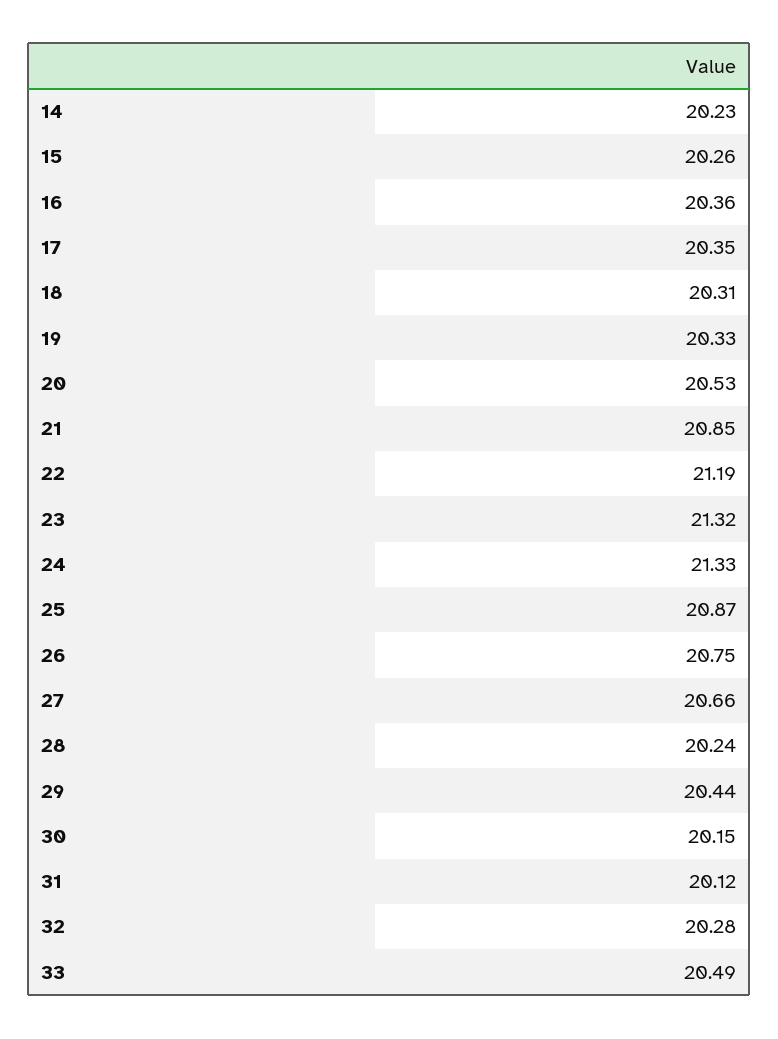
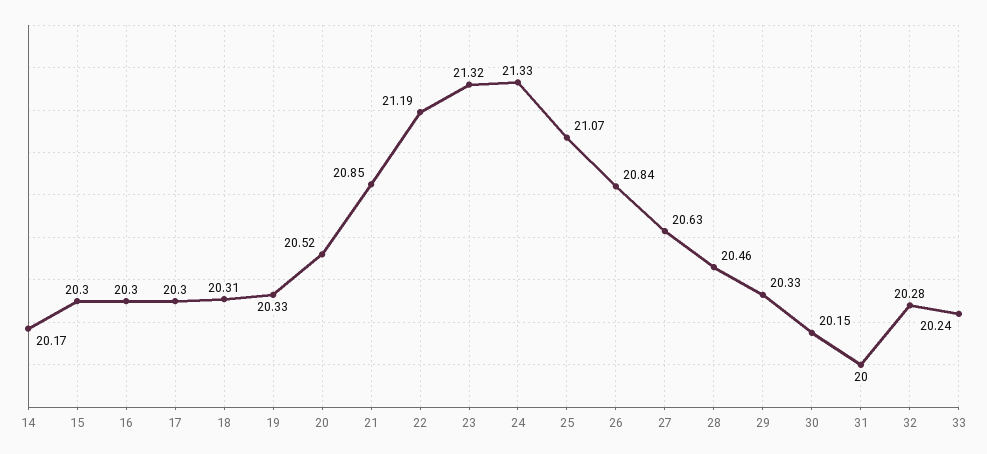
  {
-   "14": 20.23,
+   "14": 20.17,
-   "15": 20.26,
+   "15": 20.3,
-   "16": 20.36,
+   "16": 20.3,
-   "17": 20.35,
+   "17": 20.3,
    "18": 20.31,
    "19": 20.33,
-   "20": 20.53,
+   "20": 20.52,
    "21": 20.85,
    "22": 21.19,
    "23": 21.32,
    "24": 21.33,
-   "25": 20.87,
+   "25": 21.07,
-   "26": 20.75,
+   "26": 20.84,
-   "27": 20.66,
+   "27": 20.63,
-   "28": 20.24,
+   "28": 20.46,
-   "29": 20.44,
+   "29": 20.33,
    "30": 20.15,
-   "31": 20.12,
+   "31": 20,
    "32": 20.28,
-   "33": 20.49
+   "33": 20.24
  }

